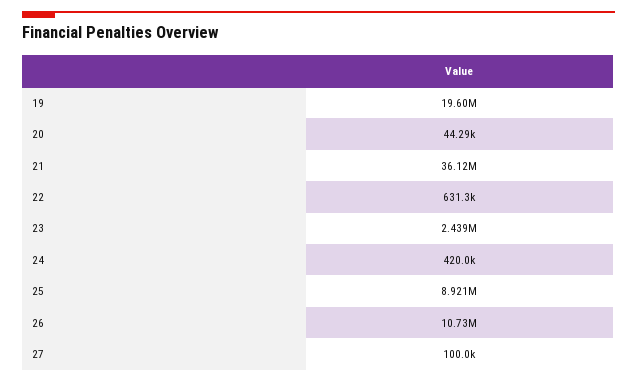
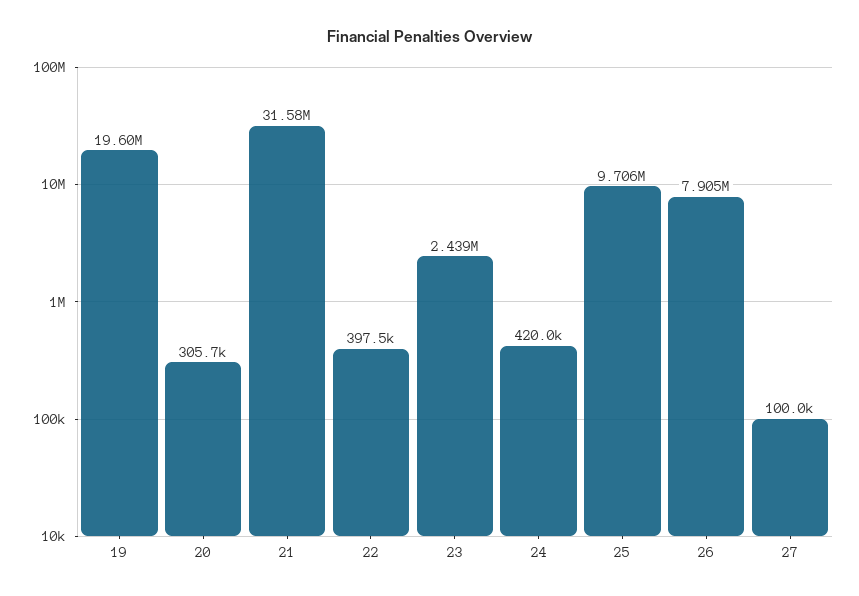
  {
    "19": 19600000,
-   "20": 44290,
+   "20": 305700,
-   "21": 36120000,
+   "21": 31580000,
-   "22": 631300,
+   "22": 397500,
    "23": 2439000,
    "24": 420000,
-   "25": 8921000,
+   "25": 9706000,
-   "26": 10730000,
+   "26": 7905000,
    "27": 100000
  }

